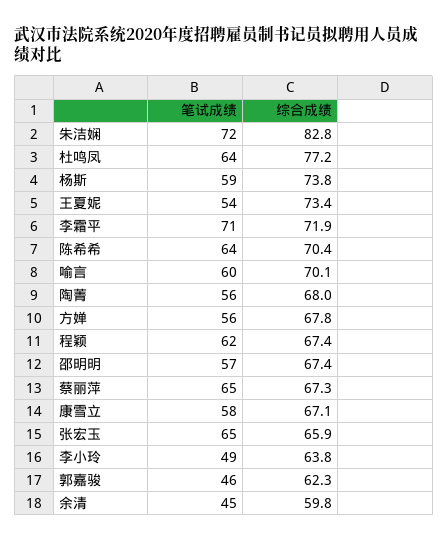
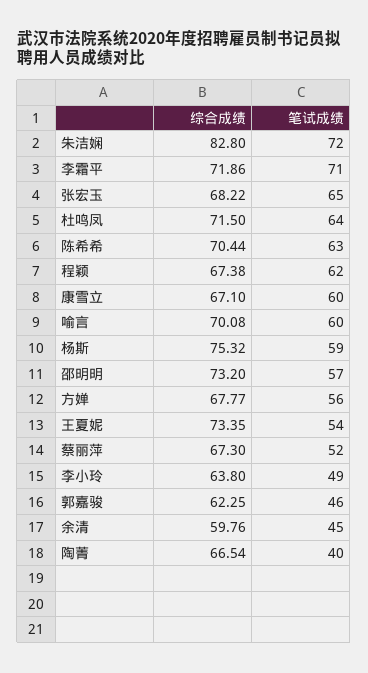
  {
    "笔试成绩": {
      "朱洁娴": 72,
      "杜鸣凤": 64,
      "杨斯": 59,
      "王夏妮": 54,
      "李霜平": 71,
-     "陈希希": 64,
+     "陈希希": 63,
      "喻言": 60,
-     "陶菁": 56,
+     "陶菁": 40,
      "方婵": 56,
      "程颖": 62,
      "邵明明": 57,
-     "蔡丽萍": 65,
+     "蔡丽萍": 52,
-     "康雪立": 58,
+     "康雪立": 60,
      "张宏玉": 65,
      "李小玲": 49,
      "郭嘉骏": 46,
      "余清": 45
    },
    "综合成绩": {
      "朱洁娴": 82.8,
-     "杜鸣凤": 77.2,
+     "杜鸣凤": 71.5,
-     "杨斯": 73.8,
+     "杨斯": 75.32,
      "王夏妮": 73.35,
      "李霜平": 71.86,
      "陈希希": 70.44,
      "喻言": 70.08,
-     "陶菁": 68,
+     "陶菁": 66.54,
      "方婵": 67.77,
      "程颖": 67.38,
-     "邵明明": 67.4,
+     "邵明明": 73.2,
      "蔡丽萍": 67.3,
      "康雪立": 67.1,
-     "张宏玉": 65.9,
+     "张宏玉": 68.22,
      "李小玲": 63.8,
      "郭嘉骏": 62.25,
      "余清": 59.76
    }
  }

